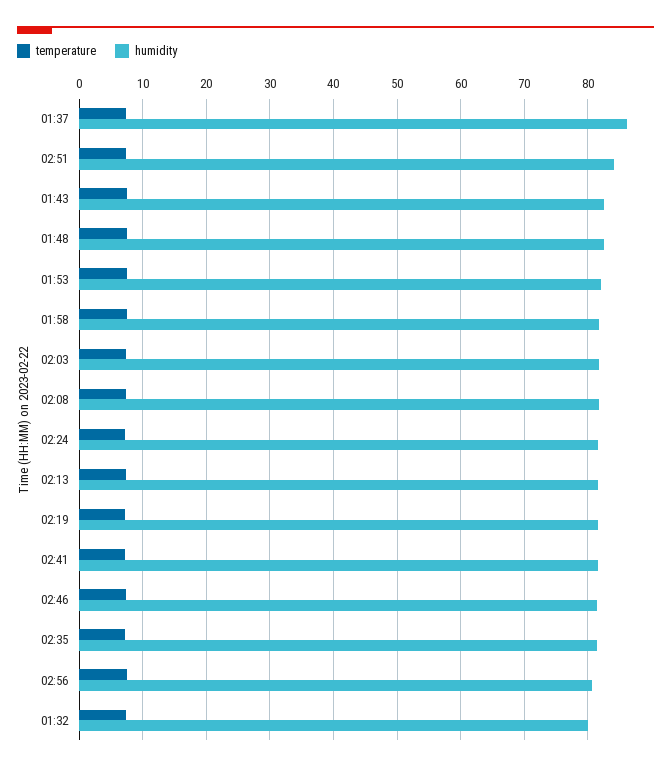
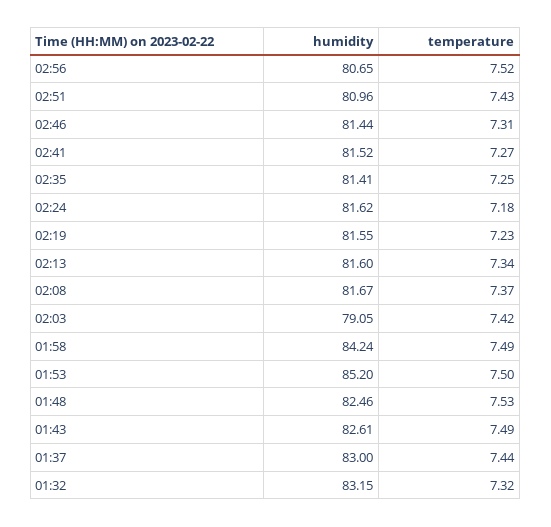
  {
    "temperature": {
      "01:37": 7.44,
      "02:51": 7.43,
      "01:43": 7.49,
      "01:48": 7.53,
      "01:53": 7.5,
      "01:58": 7.49,
      "02:03": 7.42,
      "02:08": 7.37,
      "02:24": 7.18,
      "02:13": 7.34,
      "02:19": 7.23,
      "02:41": 7.27,
      "02:46": 7.31,
      "02:35": 7.25,
      "02:56": 7.52,
      "01:32": 7.32
    },
    "humidity": {
-     "01:37": 86,
+     "01:37": 83,
-     "02:51": 84,
+     "02:51": 80.96,
      "01:43": 82.61,
      "01:48": 82.46,
-     "01:53": 82,
+     "01:53": 85.2,
-     "01:58": 82,
+     "01:58": 84.24,
-     "02:03": 82,
+     "02:03": 79.05,
      "02:08": 81.67,
      "02:24": 81.62,
      "02:13": 81.6,
      "02:19": 81.55,
      "02:41": 81.52,
      "02:46": 81.44,
      "02:35": 81.41,
      "02:56": 80.65,
-     "01:32": 80
+     "01:32": 83.15
    }
  }

